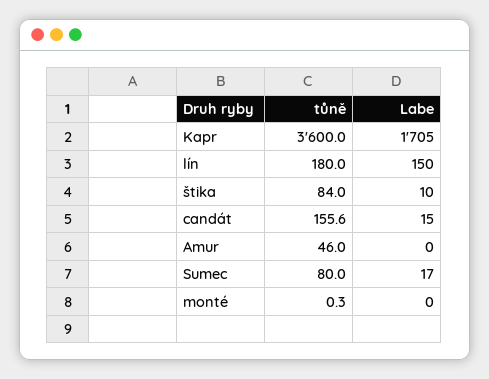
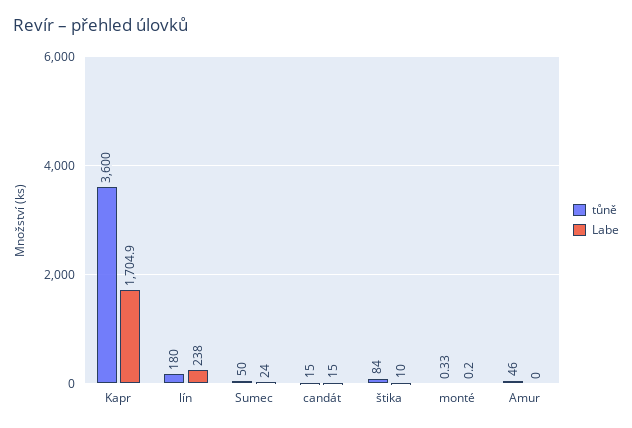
  {
    "tůně": {
      "Kapr": 3600,
      "lín": 180,
      "štika": 84,
-     "candát": 155.6,
+     "candát": 15,
      "Amur": 46,
-     "Sumec": 80,
+     "Sumec": 50,
      "monté": 0.33
    },
    "Labe": {
      "Kapr": 1704.9,
-     "lín": 150,
+     "lín": 238,
      "štika": 10,
      "candát": 15,
      "Amur": 0,
-     "Sumec": 17,
+     "Sumec": 24,
      "monté": 0.2
    }
  }

